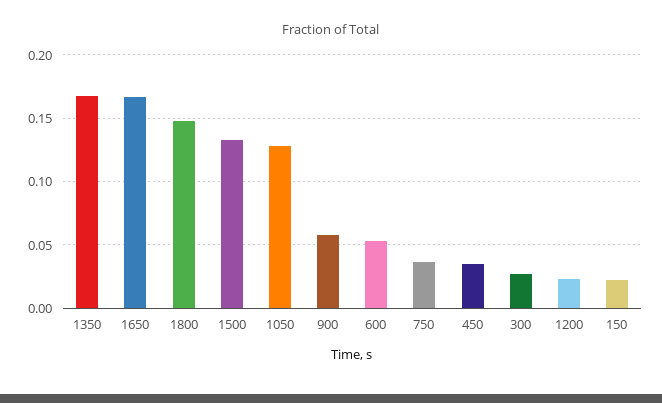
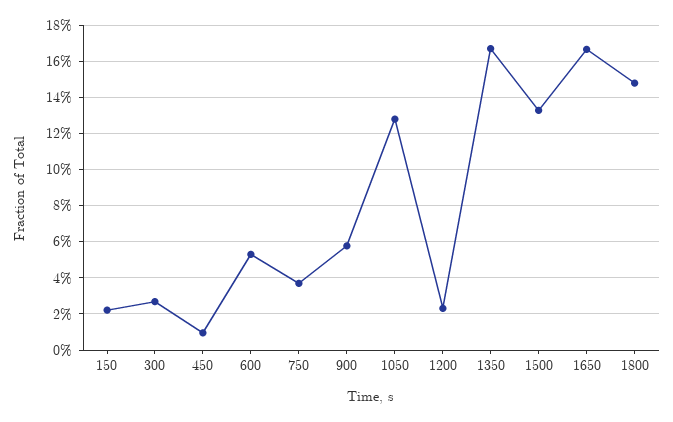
  {
    "1350": 0.165,
    "1650": 0.165,
    "1800": 0.15,
    "1500": 0.135,
    "1050": 0.13,
    "900": 0.06,
    "600": 0.055,
    "750": 0.035,
-   "450": 0.035,
+   "450": 0.01,
    "300": 0.025,
    "1200": 0.025,
    "150": 0.02
  }

